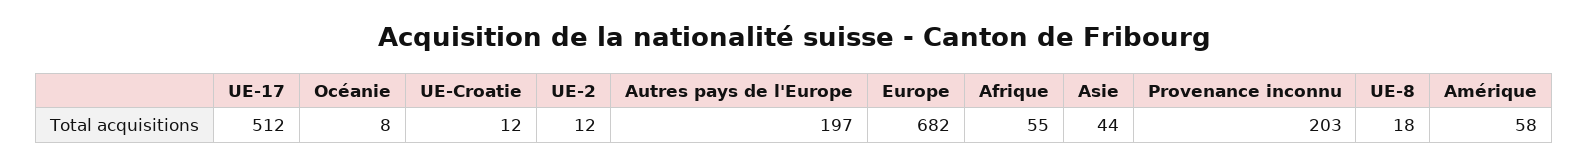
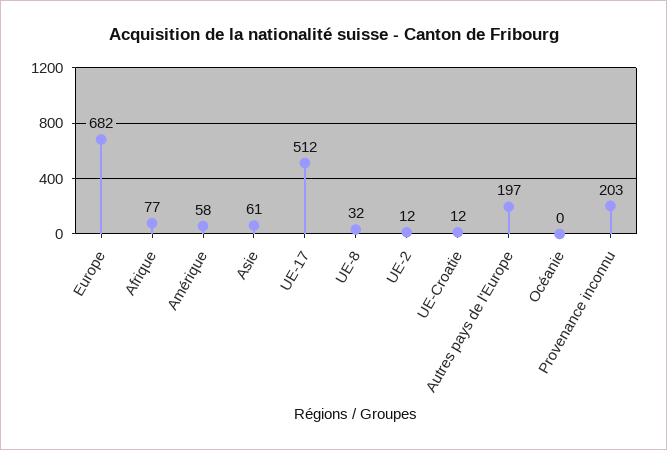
  {
    "UE-17": 512,
-   "Océanie": 8,
+   "Océanie": 0,
    "UE-Croatie": 12,
    "UE-2": 12,
    "Autres pays de l'Europe": 197,
    "Europe": 682,
-   "Afrique": 55,
+   "Afrique": 77,
-   "Asie": 44,
+   "Asie": 61,
    "Provenance inconnu": 203,
-   "UE-8": 18,
+   "UE-8": 32,
    "Amérique": 58
  }

